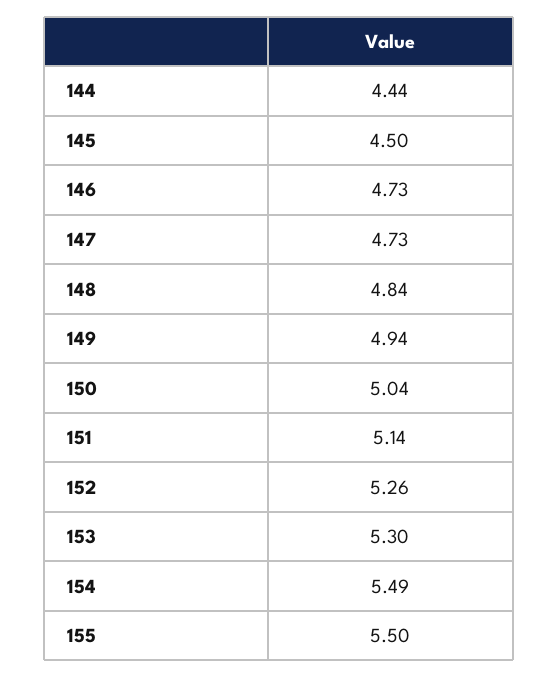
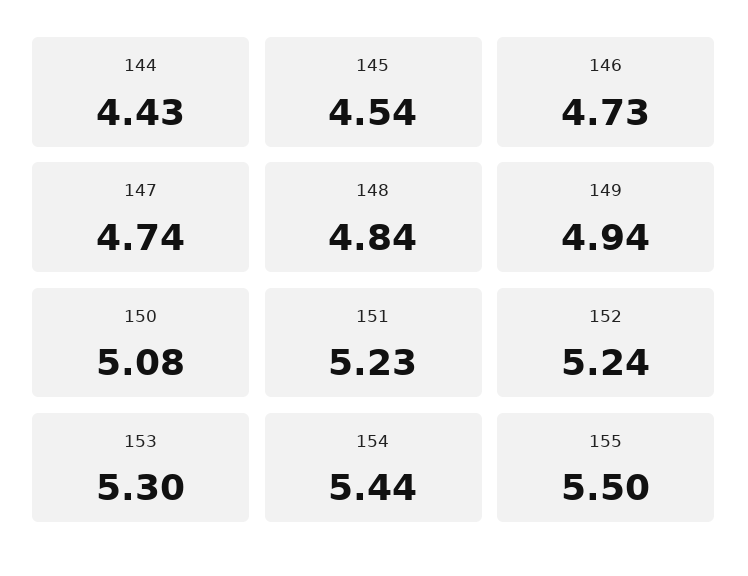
  {
-   "144": 4.44,
+   "144": 4.43,
-   "145": 4.5,
+   "145": 4.54,
    "146": 4.73,
-   "147": 4.73,
+   "147": 4.74,
    "148": 4.84,
    "149": 4.94,
-   "150": 5.04,
+   "150": 5.08,
-   "151": 5.14,
+   "151": 5.23,
-   "152": 5.26,
+   "152": 5.24,
    "153": 5.3,
-   "154": 5.49,
+   "154": 5.44,
    "155": 5.5
  }

